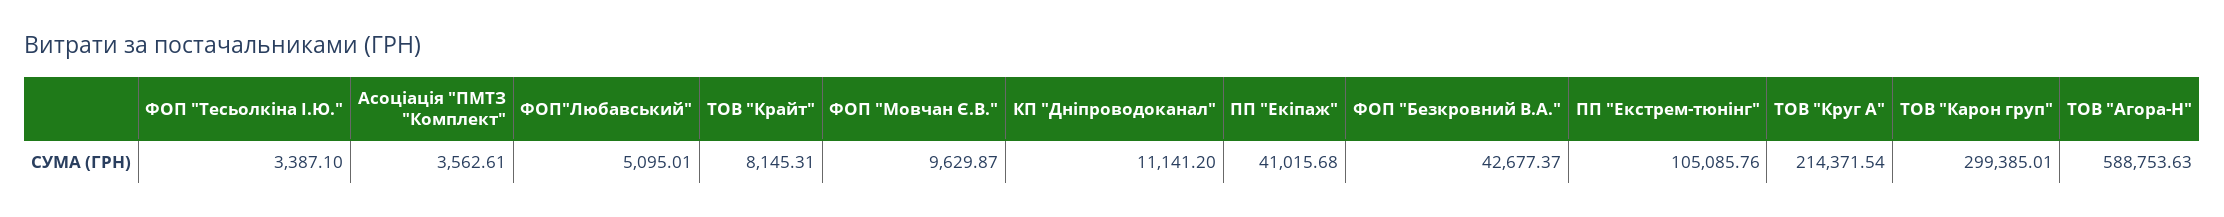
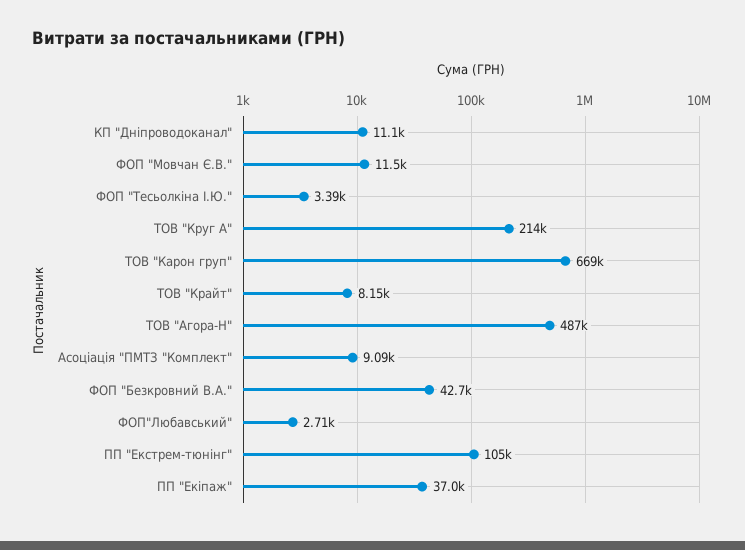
  {
    "ФОП \"Тесьолкіна І.Ю.\"": 3387.1,
-   "Асоціація \"ПМТЗ \"Комплект\"": 3562.61,
+   "Асоціація \"ПМТЗ \"Комплект\"": 9090,
-   "ФОП\"Любавський\"": 5095.01,
+   "ФОП\"Любавський\"": 2710,
    "ТОВ \"Крайт\"": 8145.31,
-   "ФОП \"Мовчан Є.В.\"": 9629.87,
+   "ФОП \"Мовчан Є.В.\"": 11500,
    "КП \"Дніпроводоканал\"": 11141.2,
-   "ПП \"Екіпаж\"": 41015.68,
+   "ПП \"Екіпаж\"": 37000,
    "ФОП \"Безкровний В.А.\"": 42677.37,
    "ПП \"Екстрем-тюнінг\"": 105085.76,
    "ТОВ \"Круг А\"": 214371.54,
-   "ТОВ \"Карон груп\"": 299385.01,
+   "ТОВ \"Карон груп\"": 669000,
-   "ТОВ \"Агора-Н\"": 588753.63
+   "ТОВ \"Агора-Н\"": 487000
  }

